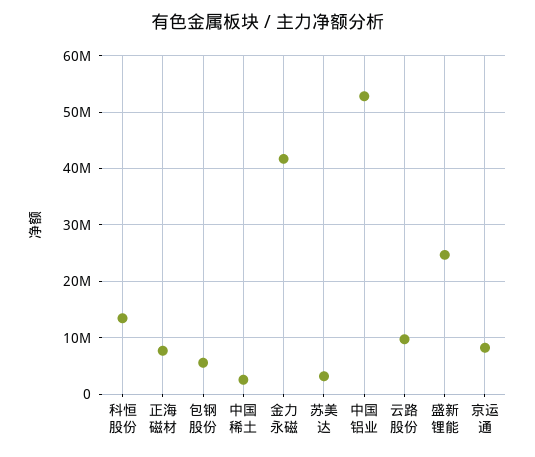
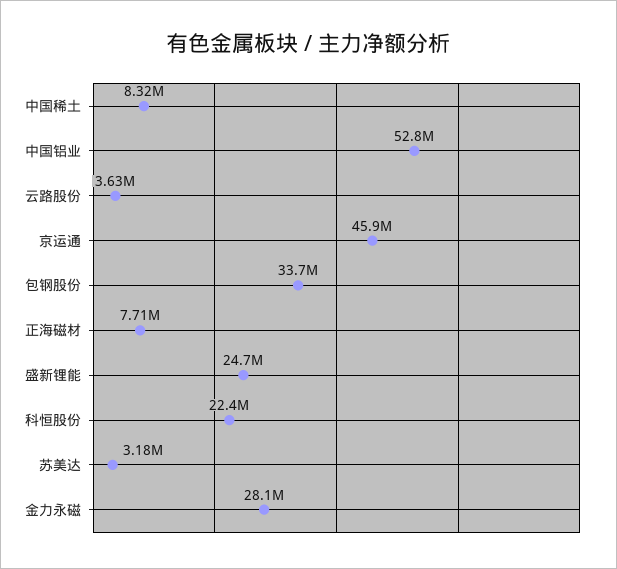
  {
-   "科恒股份": 14000000,
+   "科恒股份": 22400000,
    "正海磁材": 7710000,
-   "包钢股份": 6000000,
+   "包钢股份": 33700000,
-   "中国稀土": 2000000,
+   "中国稀土": 8320000,
-   "金力永磁": 42000000,
+   "金力永磁": 28100000,
    "苏美达": 3180000,
    "中国铝业": 52800000,
-   "云路股份": 10000000,
+   "云路股份": 3630000,
    "盛新锂能": 24700000,
-   "京运通": 8000000
+   "京运通": 45900000
  }

